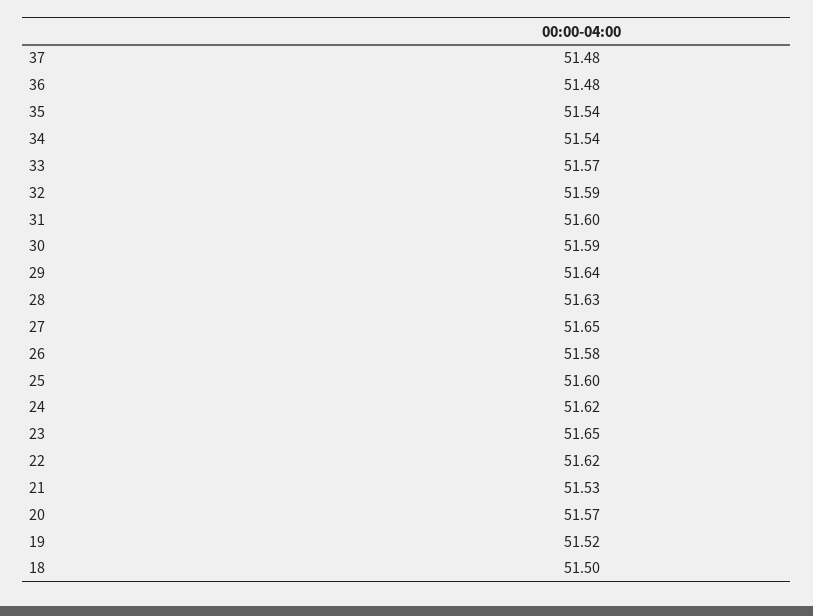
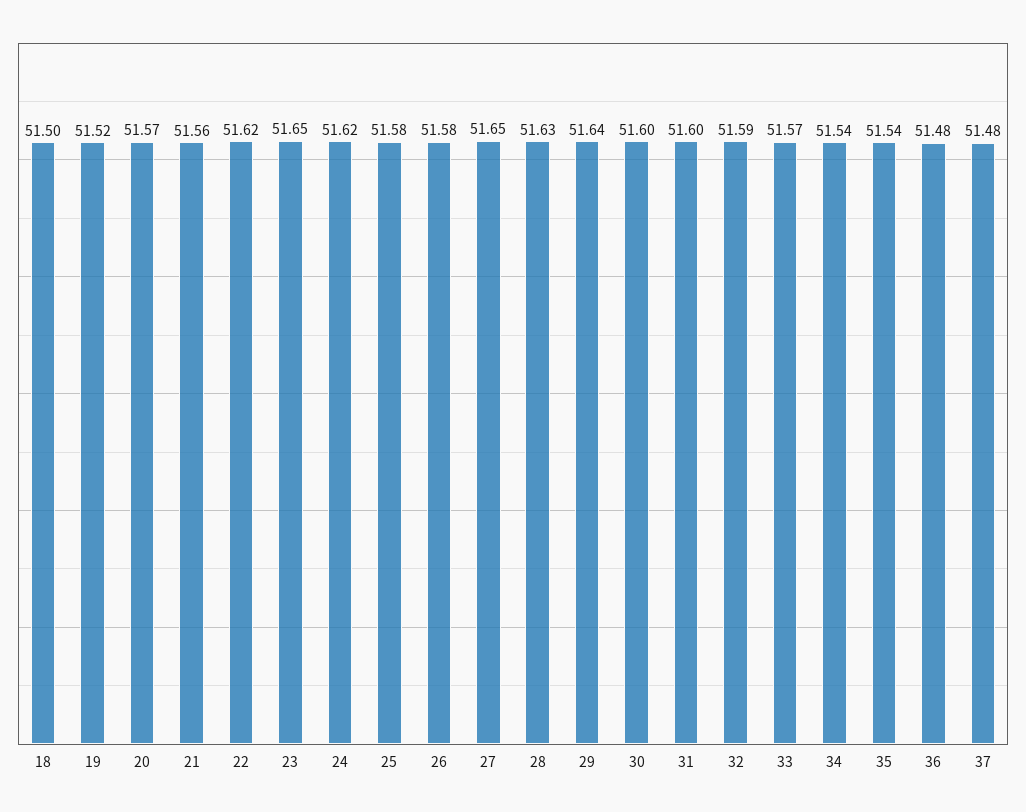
  {
    "37": 51.48,
    "36": 51.48,
    "35": 51.54,
    "34": 51.54,
    "33": 51.57,
    "32": 51.59,
    "31": 51.6,
-   "30": 51.59,
+   "30": 51.6,
    "29": 51.64,
    "28": 51.63,
    "27": 51.65,
    "26": 51.58,
-   "25": 51.6,
+   "25": 51.58,
    "24": 51.62,
    "23": 51.65,
    "22": 51.62,
-   "21": 51.53,
+   "21": 51.56,
    "20": 51.57,
    "19": 51.52,
    "18": 51.5
  }

